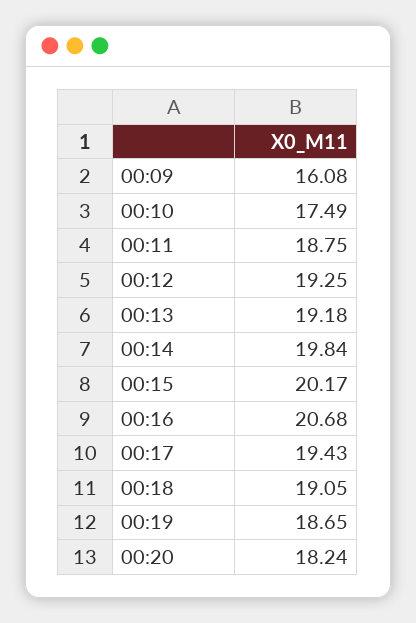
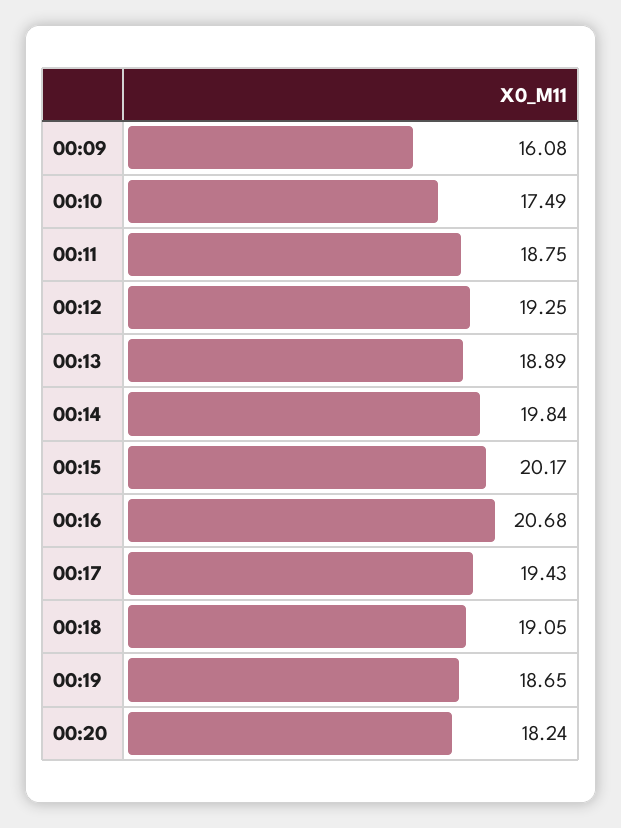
  {
    "00:09": 16.08,
    "00:10": 17.49,
    "00:11": 18.75,
    "00:12": 19.25,
-   "00:13": 19.18,
+   "00:13": 18.89,
    "00:14": 19.84,
    "00:15": 20.17,
    "00:16": 20.68,
    "00:17": 19.43,
    "00:18": 19.05,
    "00:19": 18.65,
    "00:20": 18.24
  }

